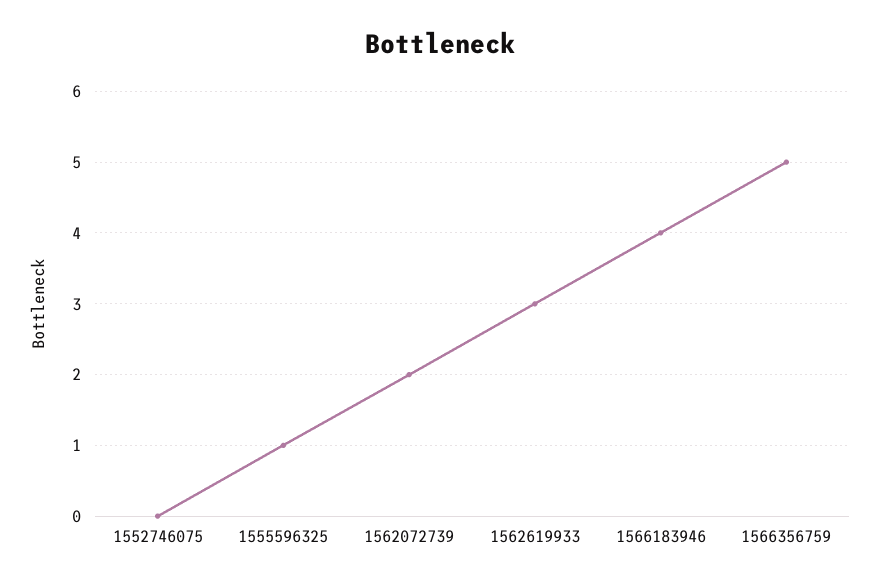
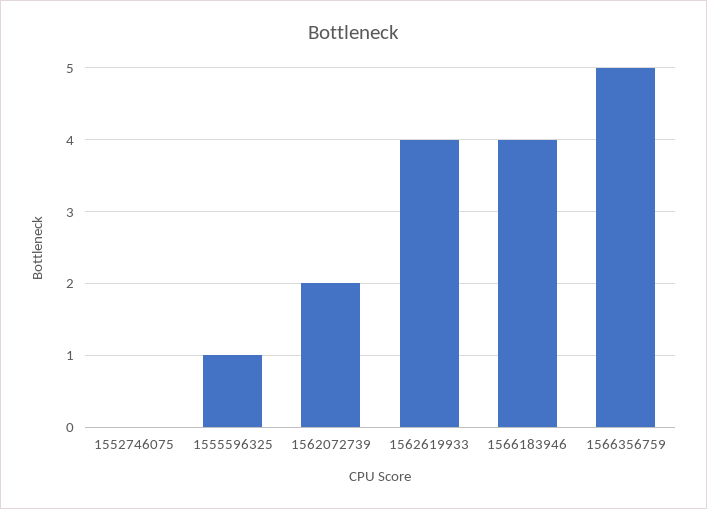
  {
    "1552746075": 0,
    "1555596325": 1,
    "1562072739": 2,
-   "1562619933": 3,
+   "1562619933": 4,
    "1566183946": 4,
    "1566356759": 5
  }

